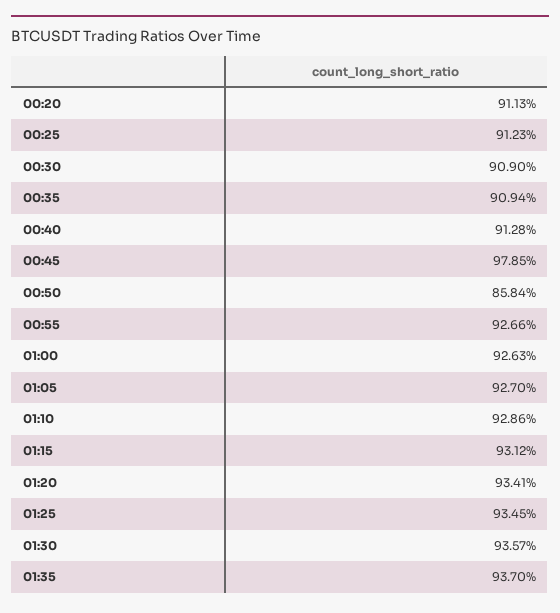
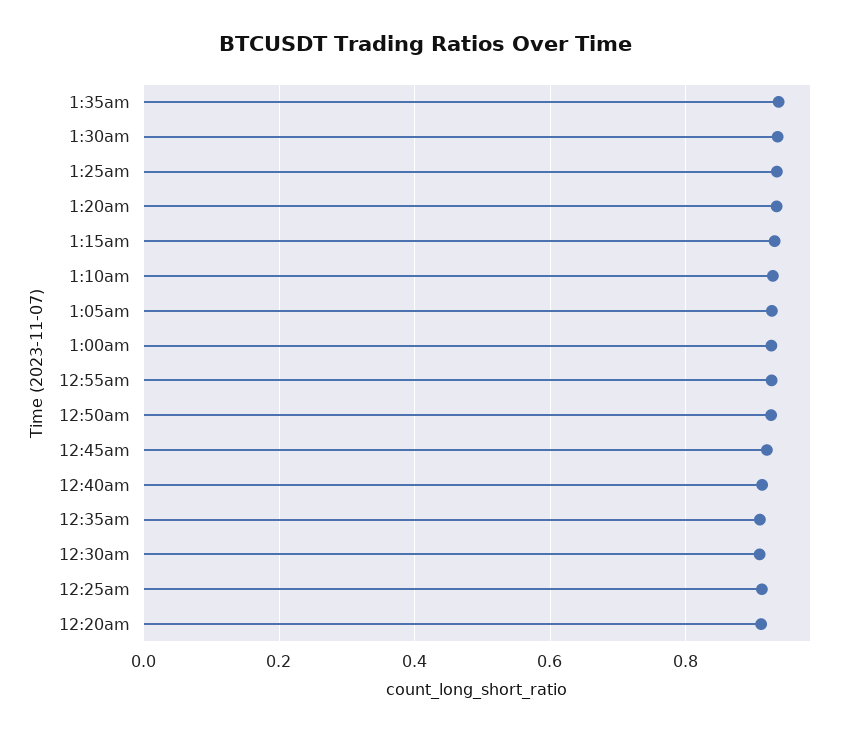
  {
    "00:20": 0.9113,
    "00:25": 0.9123,
    "00:30": 0.909,
    "00:35": 0.9094,
    "00:40": 0.9128,
-   "00:45": 0.9785,
+   "00:45": 0.92,
-   "00:50": 0.8584,
+   "00:50": 0.92,
    "00:55": 0.9266,
    "01:00": 0.9263,
    "01:05": 0.927,
    "01:10": 0.9286,
    "01:15": 0.9312,
    "01:20": 0.9341,
    "01:25": 0.9345,
    "01:30": 0.9357,
    "01:35": 0.937
  }

